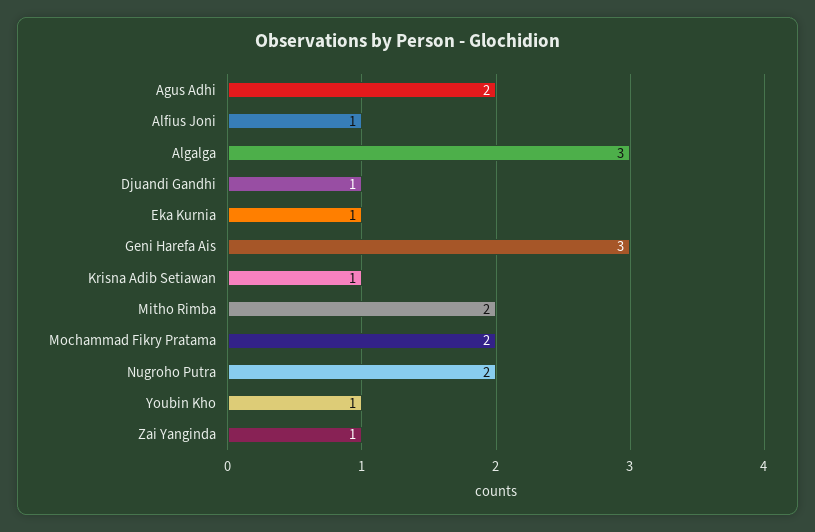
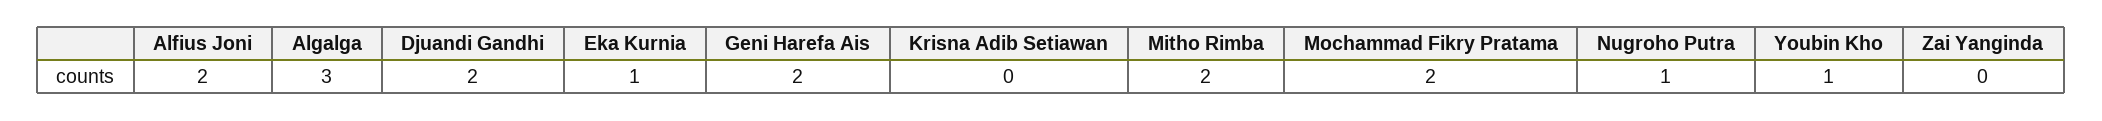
  {
-   "Agus Adhi": 2,
-   "Alfius Joni": 1,
+   "Alfius Joni": 2,
    "Algalga": 3,
-   "Djuandi Gandhi": 1,
+   "Djuandi Gandhi": 2,
    "Eka Kurnia": 1,
-   "Geni Harefa Ais": 3,
+   "Geni Harefa Ais": 2,
-   "Krisna Adib Setiawan": 1,
+   "Krisna Adib Setiawan": 0,
    "Mitho Rimba": 2,
    "Mochammad Fikry Pratama": 2,
-   "Nugroho Putra": 2,
+   "Nugroho Putra": 1,
    "Youbin Kho": 1,
-   "Zai Yanginda": 1
+   "Zai Yanginda": 0
  }

